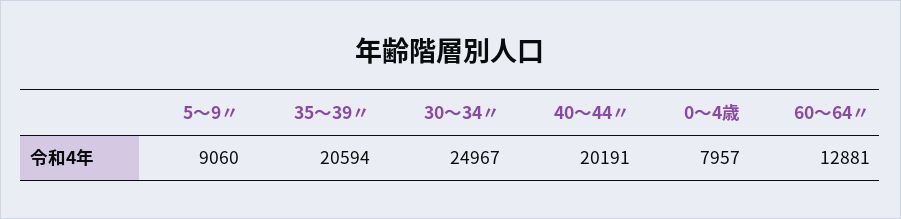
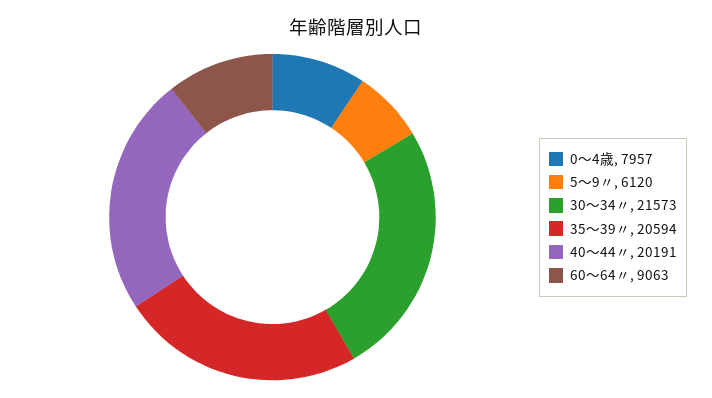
  {
-   "5～9〃": 9060,
+   "5～9〃": 6120,
    "35～39〃": 20594,
-   "30～34〃": 24967,
+   "30～34〃": 21573,
    "40～44〃": 20191,
    "0～4歳": 7957,
-   "60～64〃": 12881
+   "60～64〃": 9063
  }

